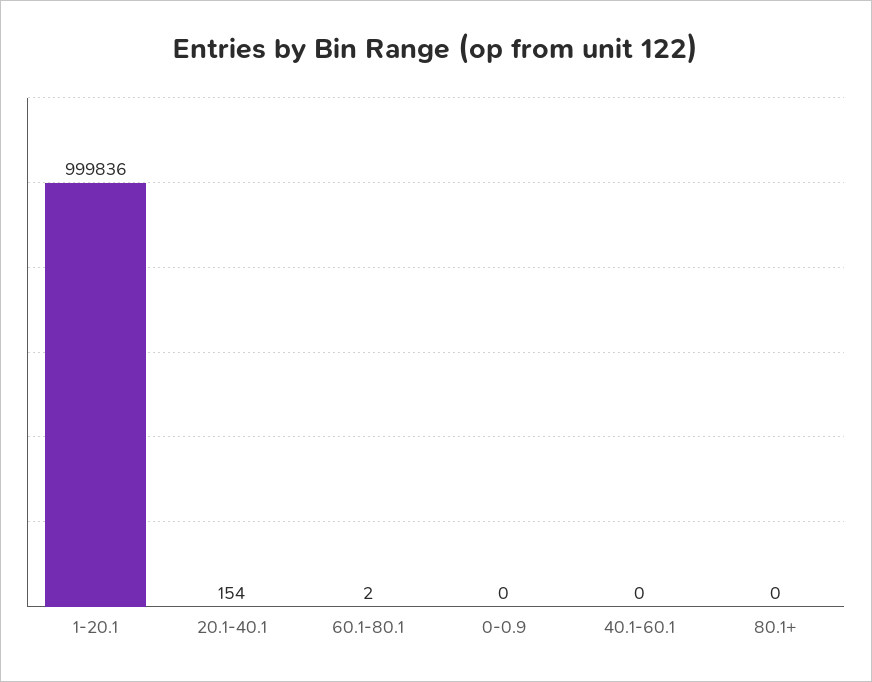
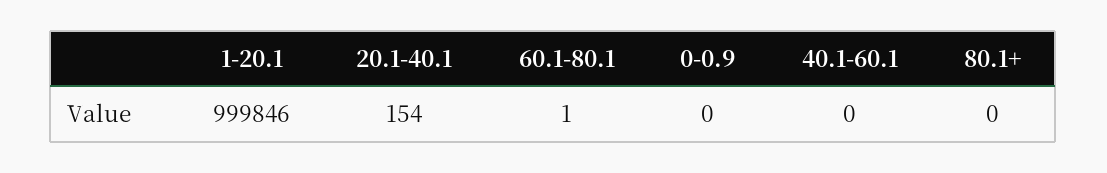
  {
-   "1-20.1": 999836,
+   "1-20.1": 999846,
    "20.1-40.1": 154,
-   "60.1-80.1": 2,
+   "60.1-80.1": 1,
    "0-0.9": 0,
    "40.1-60.1": 0,
    "80.1+": 0
  }

